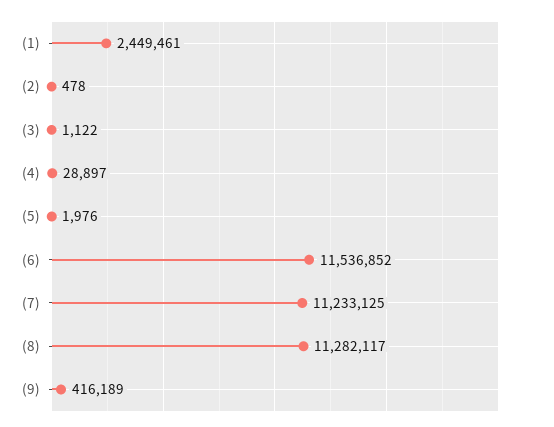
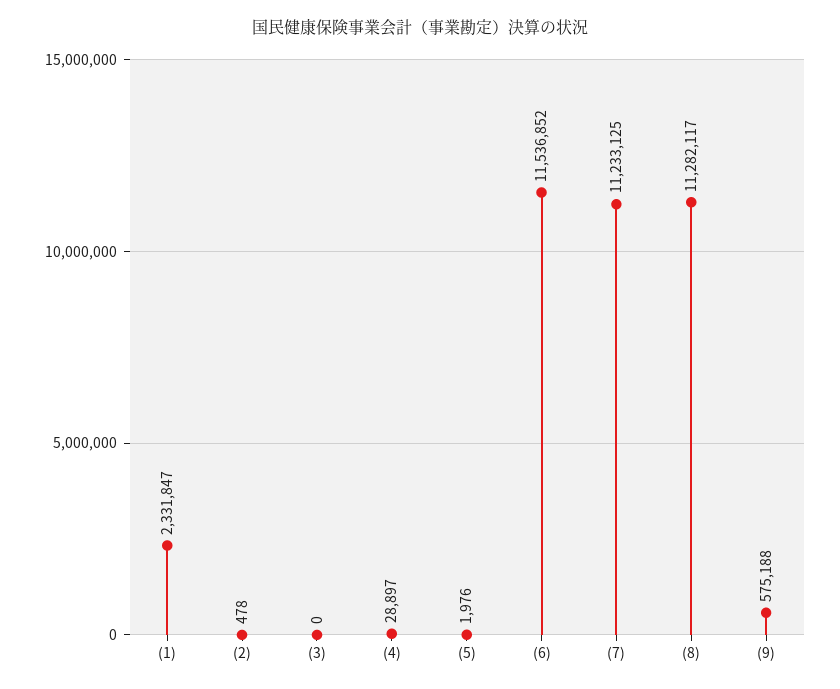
  {
-   "(1)": 2449461,
+   "(1)": 2331847,
    "(2)": 478,
-   "(3)": 1122,
+   "(3)": 0,
    "(4)": 28897,
    "(5)": 1976,
    "(6)": 11536852,
    "(7)": 11233125,
    "(8)": 11282117,
-   "(9)": 416189
+   "(9)": 575188
  }

